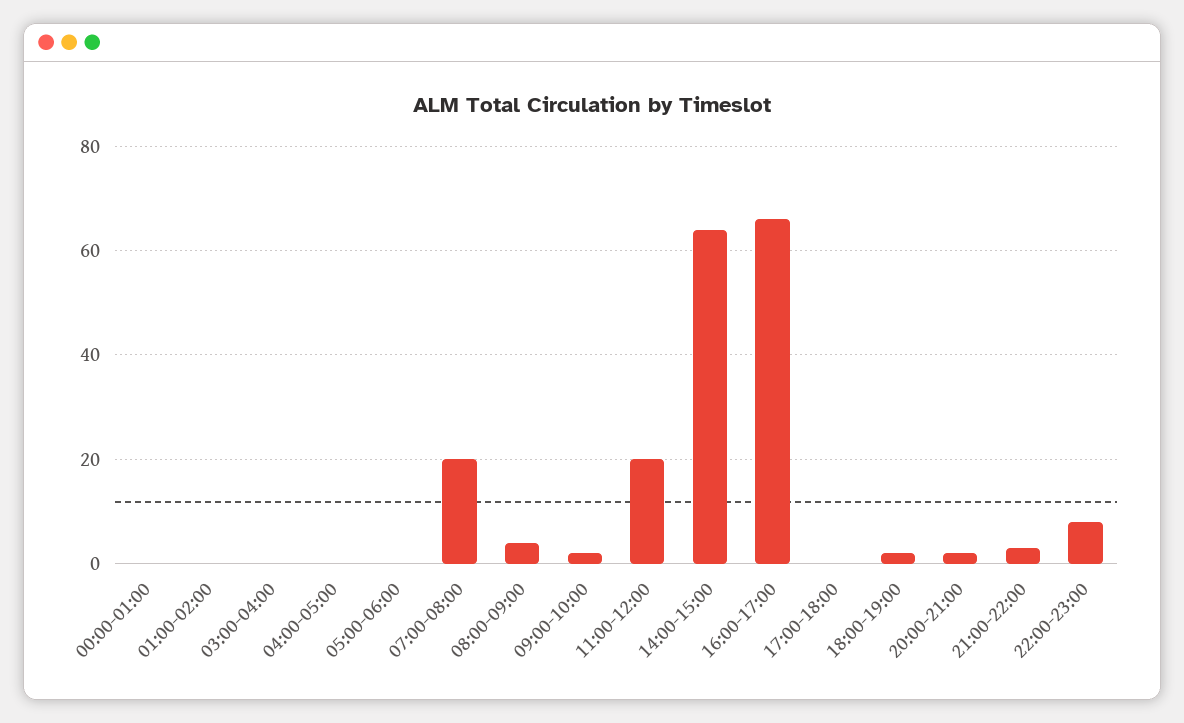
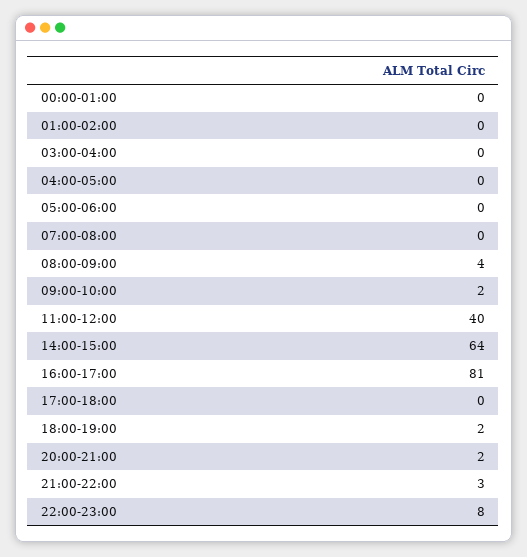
  {
    "00:00-01:00": 0,
    "01:00-02:00": 0,
    "03:00-04:00": 0,
    "04:00-05:00": 0,
    "05:00-06:00": 0,
-   "07:00-08:00": 20,
+   "07:00-08:00": 0,
    "08:00-09:00": 4,
    "09:00-10:00": 2,
-   "11:00-12:00": 20,
+   "11:00-12:00": 40,
    "14:00-15:00": 64,
-   "16:00-17:00": 65,
+   "16:00-17:00": 81,
    "17:00-18:00": 0,
    "18:00-19:00": 2,
    "20:00-21:00": 2,
    "21:00-22:00": 3,
    "22:00-23:00": 8
  }

